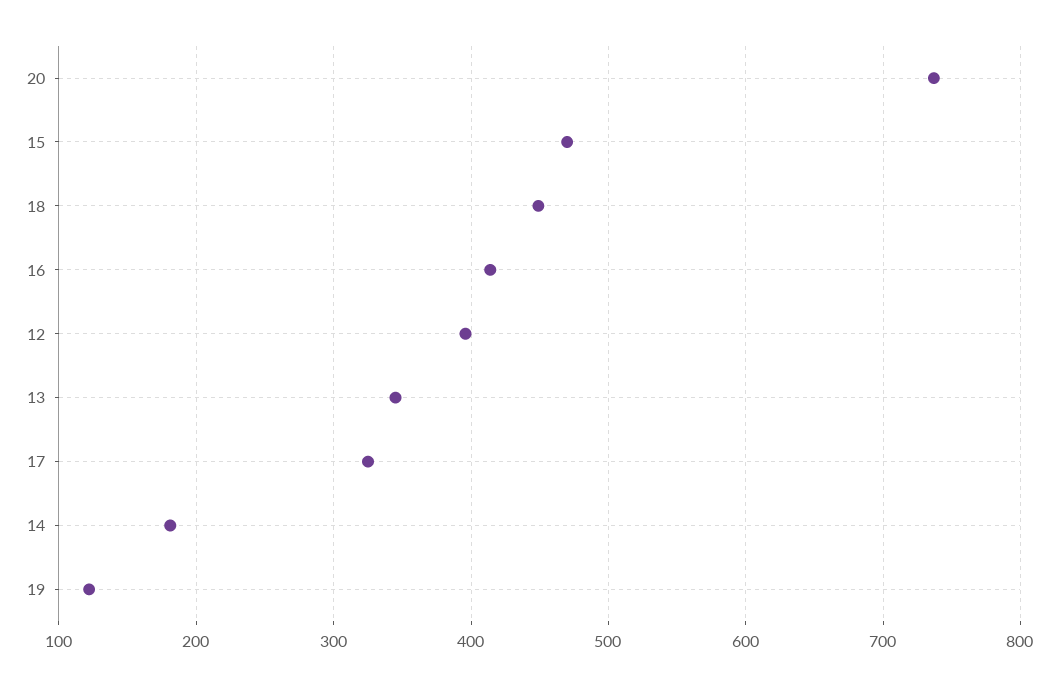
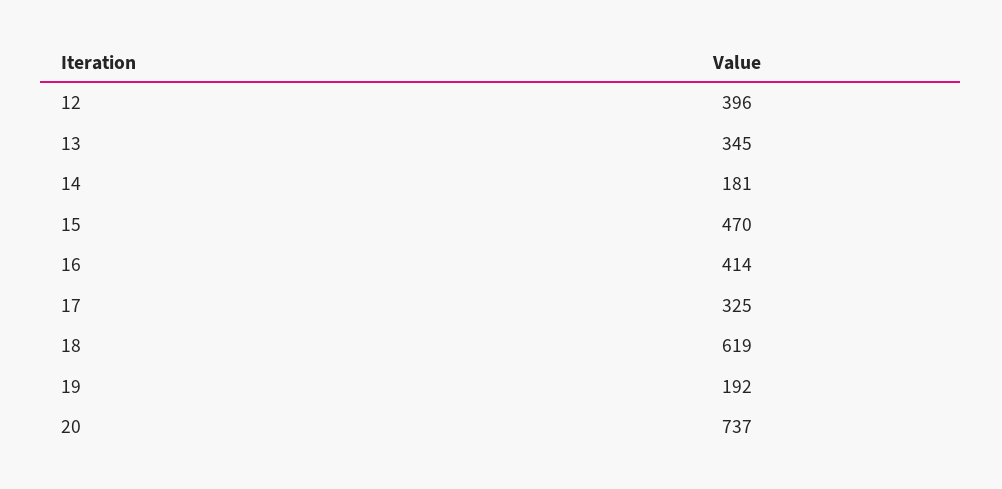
  {
    "20": 737,
    "15": 470,
-   "18": 450,
+   "18": 619,
    "16": 414,
    "12": 396,
    "13": 345,
    "17": 325,
    "14": 181,
-   "19": 120
+   "19": 192
  }

